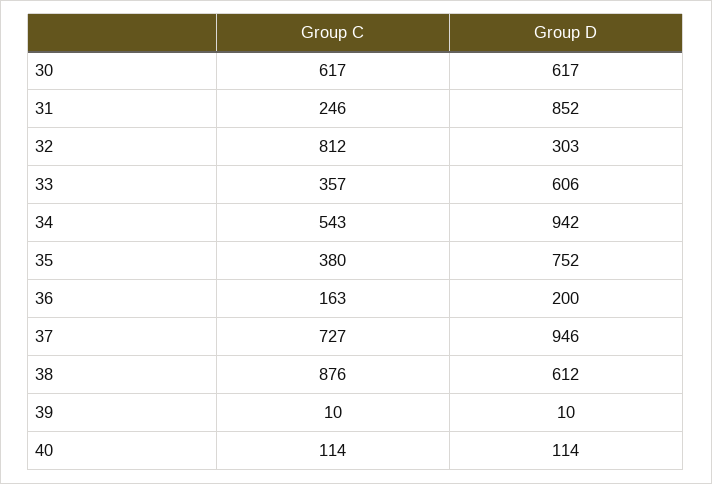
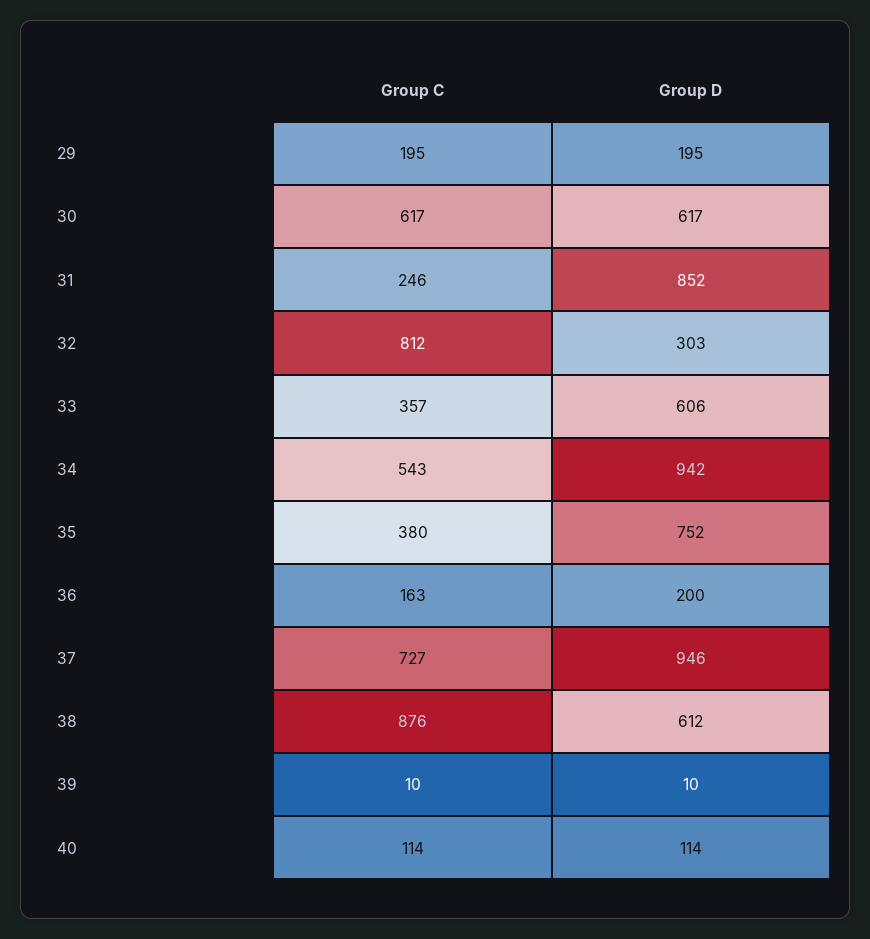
  {
    "Group C": {
      "30": 617,
      "31": 246,
      "32": 812,
      "33": 357,
      "34": 543,
      "35": 380,
      "36": 163,
      "37": 727,
      "38": 876,
      "39": 10,
-     "40": 114
+     "40": 114,
+     "29": 195
    },
    "Group D": {
      "30": 617,
      "31": 852,
      "32": 303,
      "33": 606,
      "34": 942,
      "35": 752,
      "36": 200,
      "37": 946,
      "38": 612,
      "39": 10,
-     "40": 114
+     "40": 114,
+     "29": 195
    }
  }

